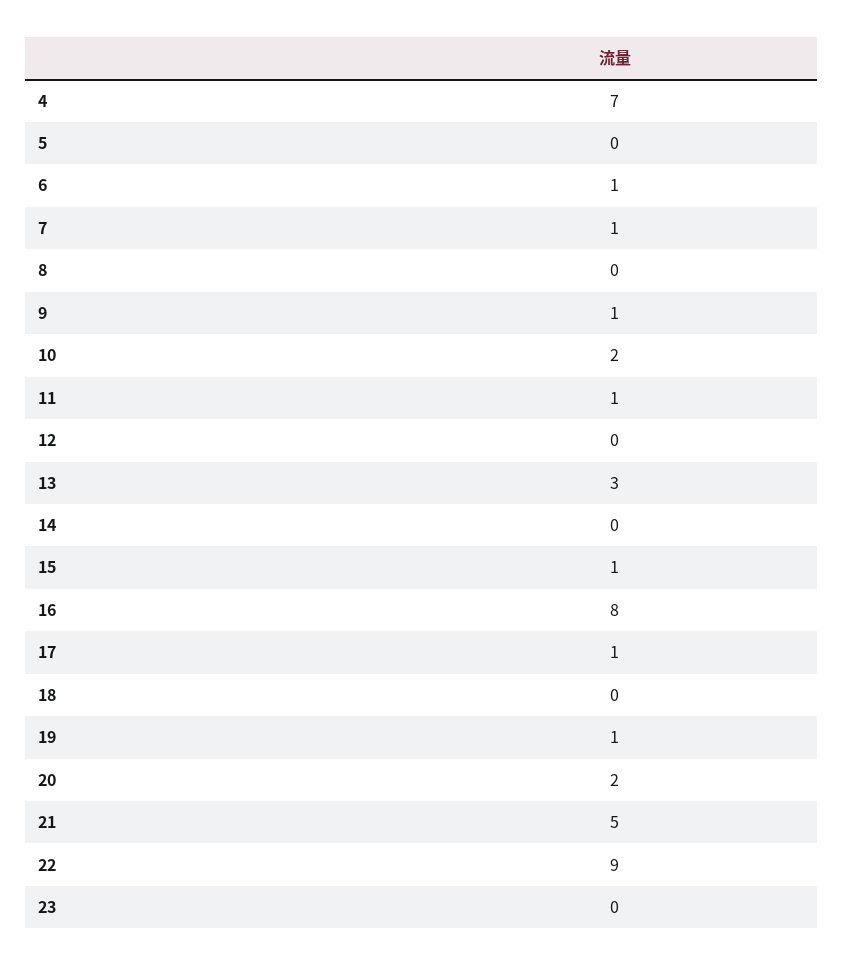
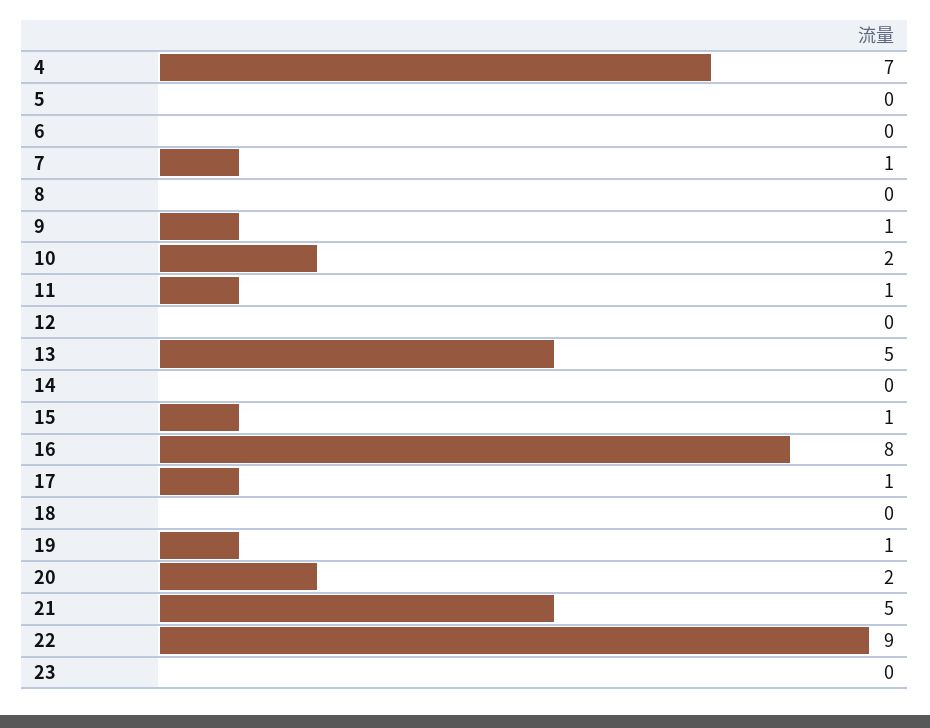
  {
    "4": 7,
    "5": 0,
-   "6": 1,
+   "6": 0,
    "7": 1,
    "8": 0,
    "9": 1,
    "10": 2,
    "11": 1,
    "12": 0,
-   "13": 3,
+   "13": 5,
    "14": 0,
    "15": 1,
    "16": 8,
    "17": 1,
    "18": 0,
    "19": 1,
    "20": 2,
    "21": 5,
    "22": 9,
    "23": 0
  }

